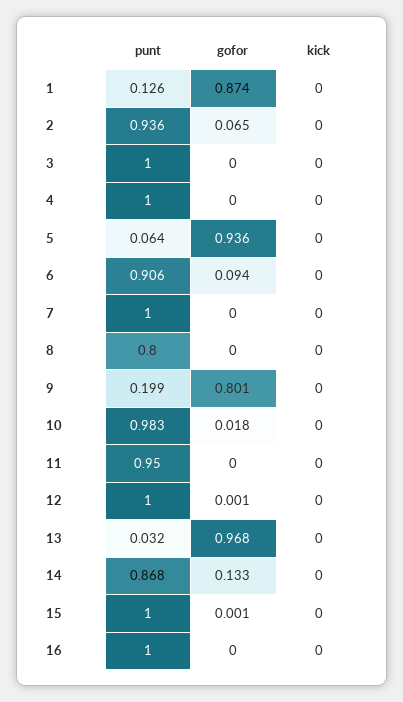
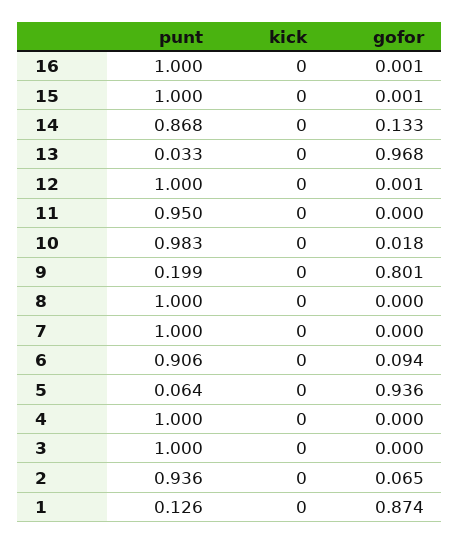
  {
    "punt": {
      "1": 0.126,
      "2": 0.936,
      "3": 1,
      "4": 1,
      "5": 0.064,
      "6": 0.906,
      "7": 1,
-     "8": 0.8,
+     "8": 1,
      "9": 0.199,
      "10": 0.983,
      "11": 0.95,
      "12": 1,
-     "13": 0.032,
+     "13": 0.033,
      "14": 0.868,
      "15": 1,
      "16": 1
    },
    "gofor": {
      "1": 0.874,
      "2": 0.065,
      "3": 0,
      "4": 0,
      "5": 0.936,
      "6": 0.094,
      "7": 0,
      "8": 0,
      "9": 0.801,
      "10": 0.018,
      "11": 0,
      "12": 0.001,
      "13": 0.968,
      "14": 0.133,
      "15": 0.001,
-     "16": 0
+     "16": 0.001
    },
    "kick": {
      "1": 0,
      "2": 0,
      "3": 0,
      "4": 0,
      "5": 0,
      "6": 0,
      "7": 0,
      "8": 0,
      "9": 0,
      "10": 0,
      "11": 0,
      "12": 0,
      "13": 0,
      "14": 0,
      "15": 0,
      "16": 0
    }
  }

